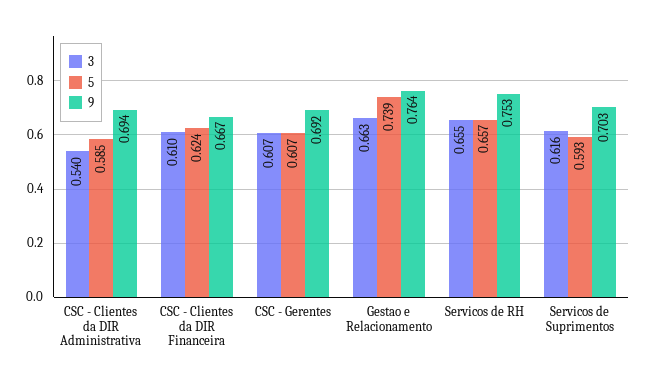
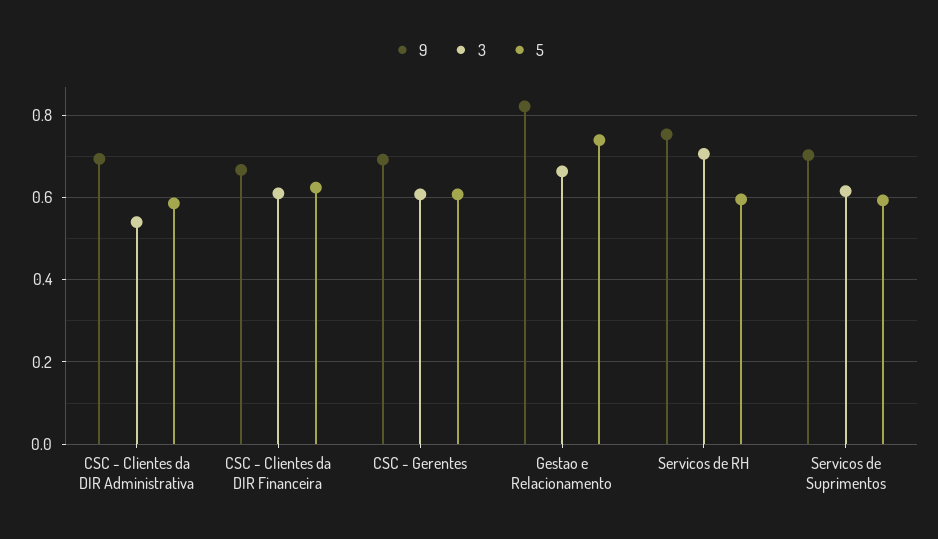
  {
    "3": {
      "CSC - Clientes da DIR Administrativa": 0.54,
      "CSC - Clientes da DIR Financeira": 0.61,
      "CSC - Gerentes": 0.607,
      "Gestao e Relacionamento": 0.663,
-     "Servicos de RH": 0.655,
+     "Servicos de RH": 0.7,
      "Servicos de Suprimentos": 0.616
    },
    "5": {
      "CSC - Clientes da DIR Administrativa": 0.585,
      "CSC - Clientes da DIR Financeira": 0.624,
      "CSC - Gerentes": 0.607,
      "Gestao e Relacionamento": 0.739,
-     "Servicos de RH": 0.657,
+     "Servicos de RH": 0.6,
      "Servicos de Suprimentos": 0.593
    },
    "9": {
      "CSC - Clientes da DIR Administrativa": 0.694,
      "CSC - Clientes da DIR Financeira": 0.667,
      "CSC - Gerentes": 0.692,
-     "Gestao e Relacionamento": 0.764,
+     "Gestao e Relacionamento": 0.82,
      "Servicos de RH": 0.753,
      "Servicos de Suprimentos": 0.703
    }
  }

